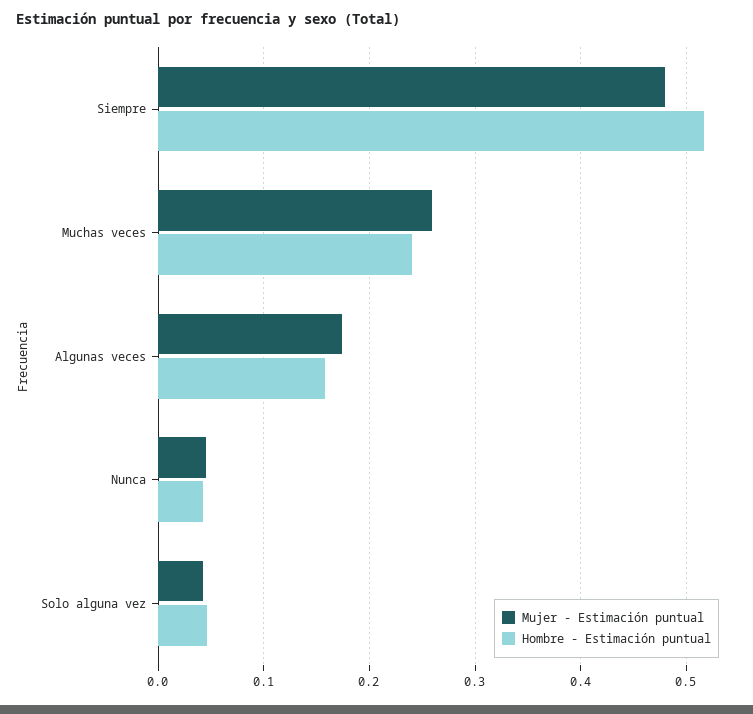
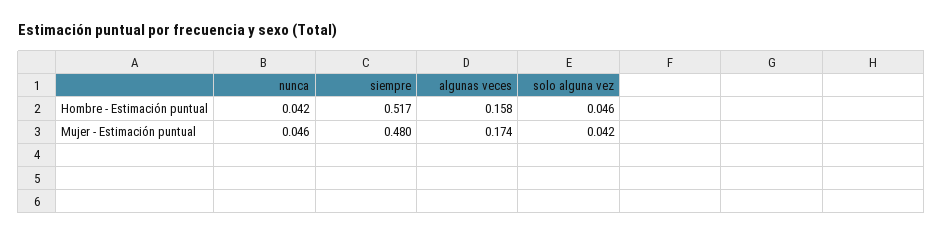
  {
    "Mujer - Estimación puntual": {
      "Siempre": 0.48,
-     "Muchas veces": 0.26,
      "Algunas veces": 0.174,
      "Nunca": 0.046,
      "Solo alguna vez": 0.042
    },
    "Hombre - Estimación puntual": {
      "Siempre": 0.517,
-     "Muchas veces": 0.24,
      "Algunas veces": 0.158,
      "Nunca": 0.042,
      "Solo alguna vez": 0.046
    }
  }

